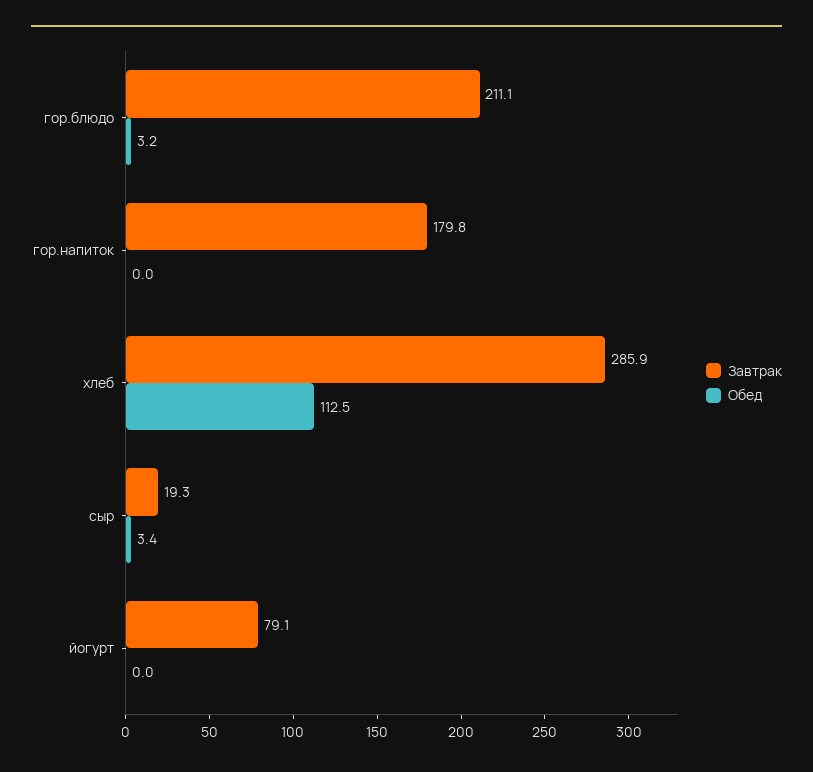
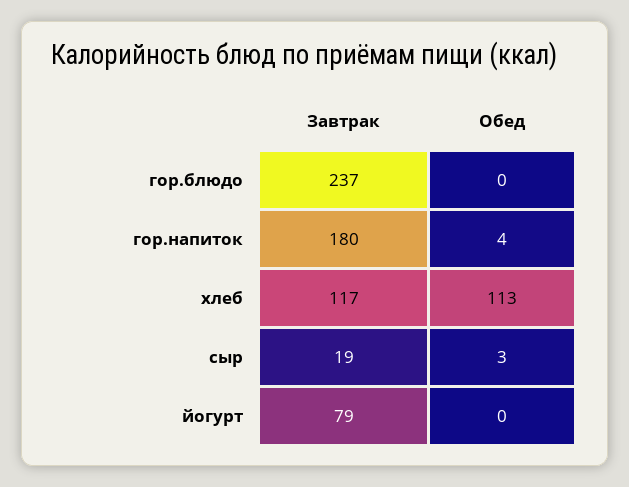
  {
    "Завтрак": {
-     "гор.блюдо": 211.1,
+     "гор.блюдо": 237,
      "гор.напиток": 179.8,
-     "хлеб": 285.9,
+     "хлеб": 117,
      "сыр": 19.3,
      "йогурт": 79.1
    },
    "Обед": {
-     "гор.блюдо": 3.2,
+     "гор.блюдо": 0,
-     "гор.напиток": 0,
+     "гор.напиток": 4,
      "хлеб": 112.5,
      "сыр": 3.4,
      "йогурт": 0
    }
  }

